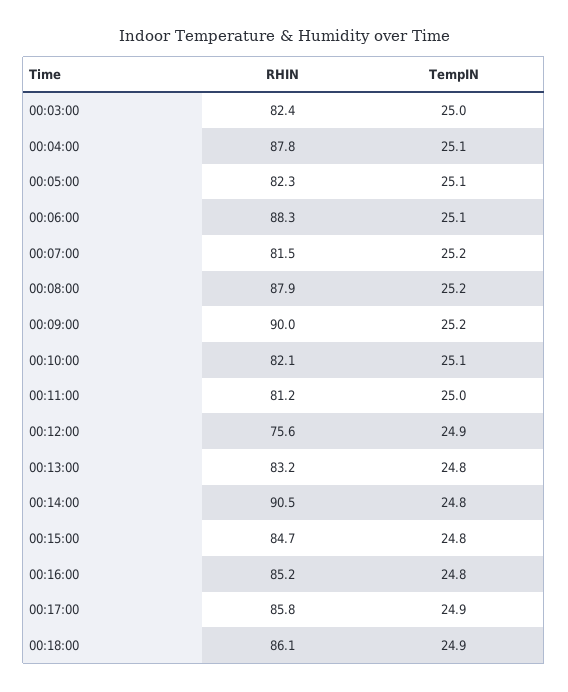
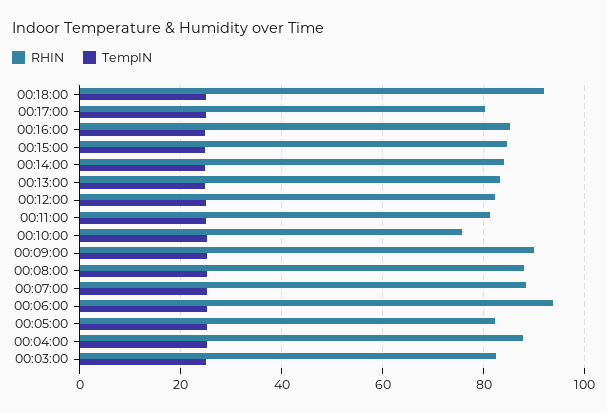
  {
    "RHIN": {
      "00:03:00": 82.4,
      "00:04:00": 87.8,
      "00:05:00": 82.3,
-     "00:06:00": 88.3,
+     "00:06:00": 94,
-     "00:07:00": 81.5,
+     "00:07:00": 88,
      "00:08:00": 87.9,
      "00:09:00": 90,
-     "00:10:00": 82.1,
+     "00:10:00": 76,
      "00:11:00": 81.2,
-     "00:12:00": 75.6,
+     "00:12:00": 82,
      "00:13:00": 83.2,
-     "00:14:00": 90.5,
+     "00:14:00": 84,
      "00:15:00": 84.7,
      "00:16:00": 85.2,
-     "00:17:00": 85.8,
+     "00:17:00": 80,
-     "00:18:00": 86.1
+     "00:18:00": 92
    },
    "TempIN": {
      "00:03:00": 25,
      "00:04:00": 25.1,
      "00:05:00": 25.1,
      "00:06:00": 25.1,
      "00:07:00": 25.2,
      "00:08:00": 25.2,
      "00:09:00": 25.2,
      "00:10:00": 25.1,
      "00:11:00": 25,
      "00:12:00": 24.9,
      "00:13:00": 24.8,
      "00:14:00": 24.8,
      "00:15:00": 24.8,
      "00:16:00": 24.8,
      "00:17:00": 24.9,
      "00:18:00": 24.9
    }
  }

